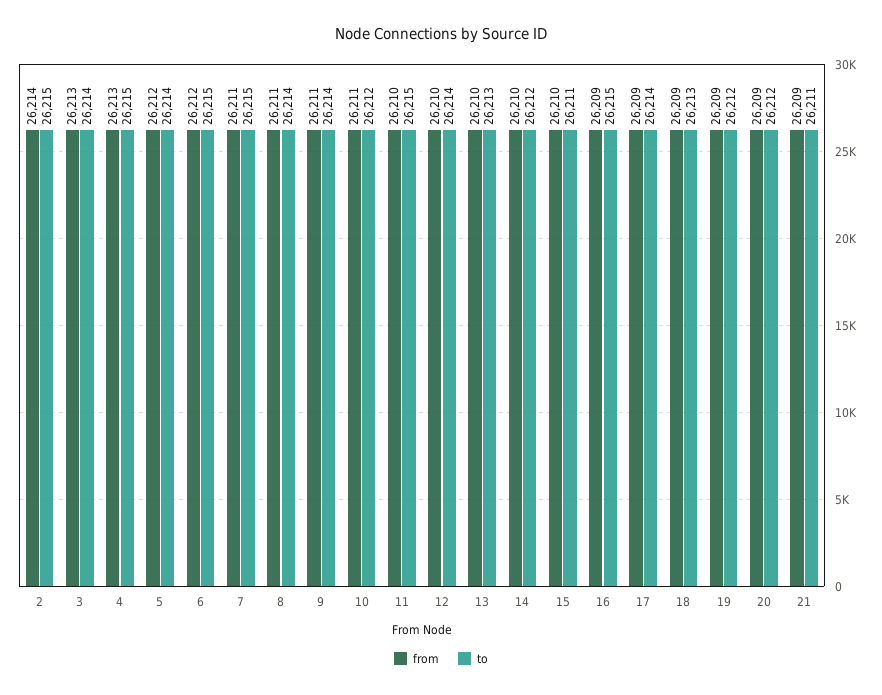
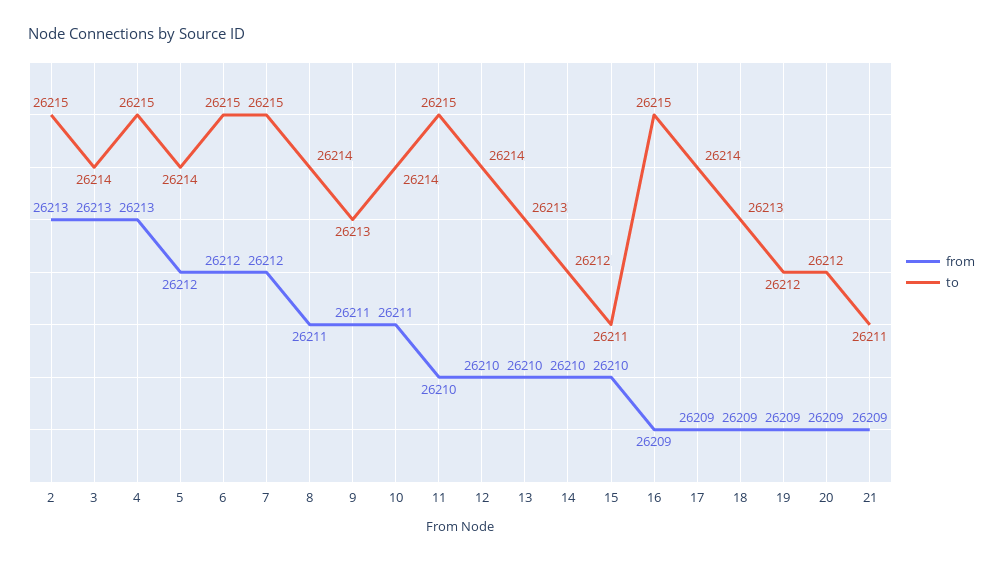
  {
    "from": {
-     "2": 26214,
+     "2": 26213,
      "3": 26213,
      "4": 26213,
      "5": 26212,
      "6": 26212,
-     "7": 26211,
+     "7": 26212,
      "8": 26211,
      "9": 26211,
      "10": 26211,
      "11": 26210,
      "12": 26210,
      "13": 26210,
      "14": 26210,
      "15": 26210,
      "16": 26209,
      "17": 26209,
      "18": 26209,
      "19": 26209,
      "20": 26209,
      "21": 26209
    },
    "to": {
      "2": 26215,
      "3": 26214,
      "4": 26215,
      "5": 26214,
      "6": 26215,
      "7": 26215,
      "8": 26214,
-     "9": 26214,
+     "9": 26213,
-     "10": 26212,
+     "10": 26214,
      "11": 26215,
      "12": 26214,
      "13": 26213,
      "14": 26212,
      "15": 26211,
      "16": 26215,
      "17": 26214,
      "18": 26213,
      "19": 26212,
      "20": 26212,
      "21": 26211
    }
  }

